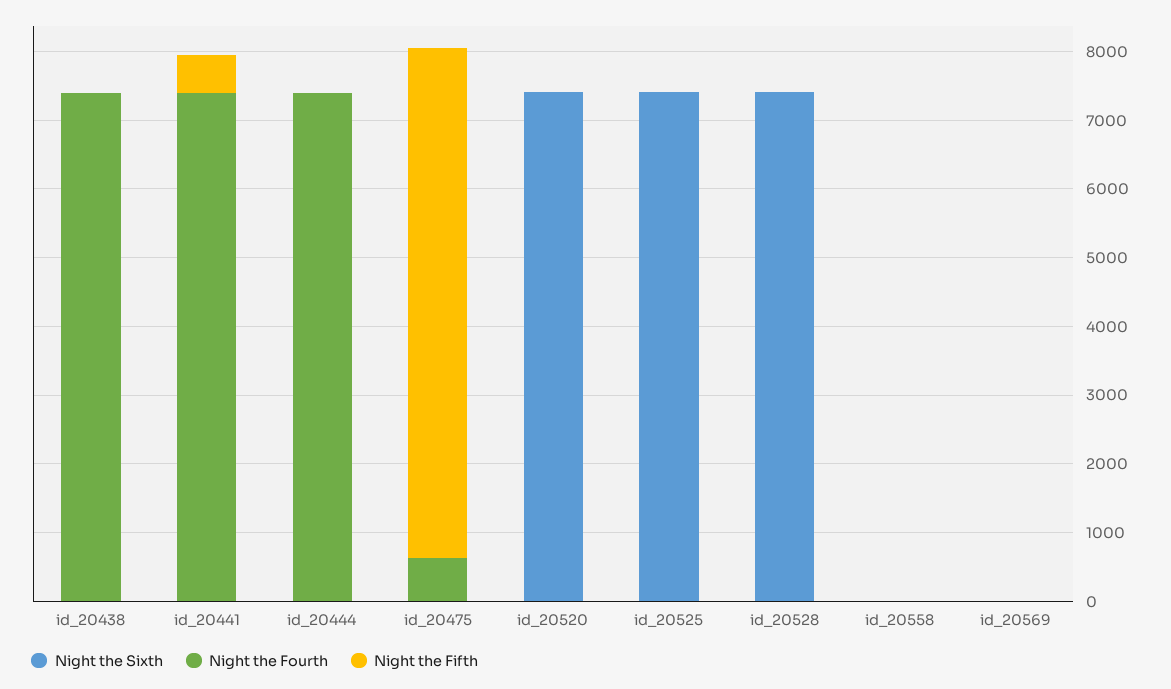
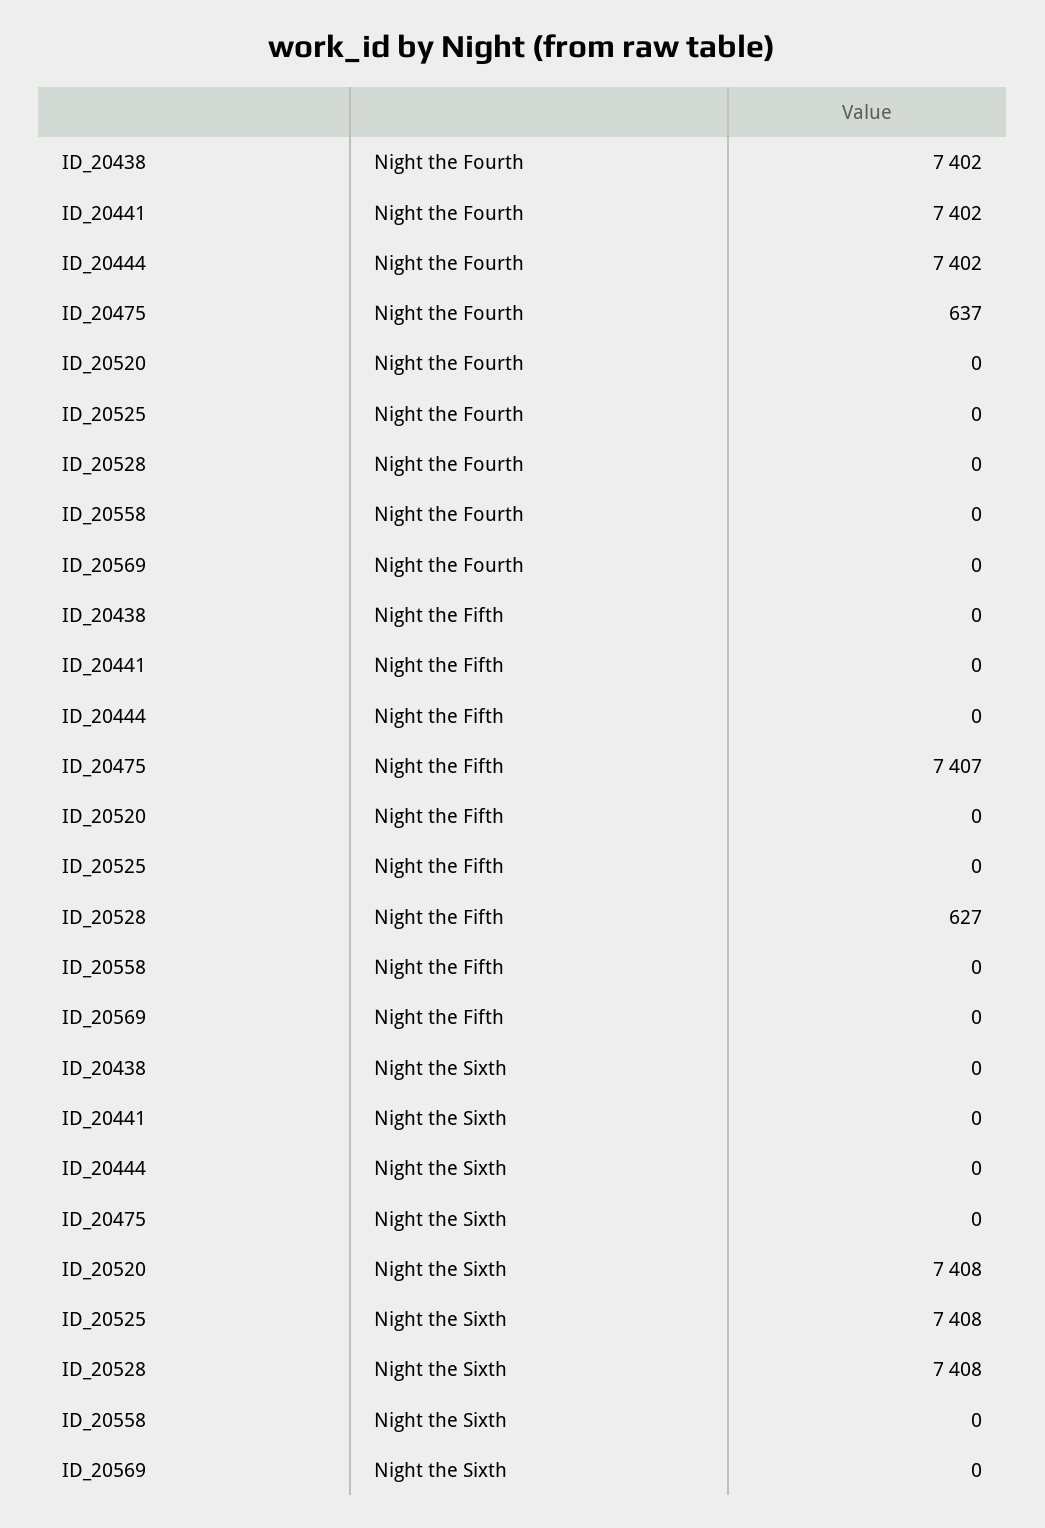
  {
    "Night the Sixth": {
      "id_20438": 0,
      "id_20441": 0,
      "id_20444": 0,
      "id_20475": 0,
      "id_20520": 7408,
      "id_20525": 7408,
      "id_20528": 7408,
      "id_20558": 0,
      "id_20569": 0
    },
    "Night the Fourth": {
      "id_20438": 7402,
      "id_20441": 7402,
      "id_20444": 7402,
      "id_20475": 637,
      "id_20520": 0,
      "id_20525": 0,
      "id_20528": 0,
      "id_20558": 0,
      "id_20569": 0
    },
    "Night the Fifth": {
      "id_20438": 0,
-     "id_20441": 600,
+     "id_20441": 0,
      "id_20444": 0,
      "id_20475": 7407,
      "id_20520": 0,
      "id_20525": 0,
-     "id_20528": 0,
+     "id_20528": 627,
      "id_20558": 0,
      "id_20569": 0
    }
  }

